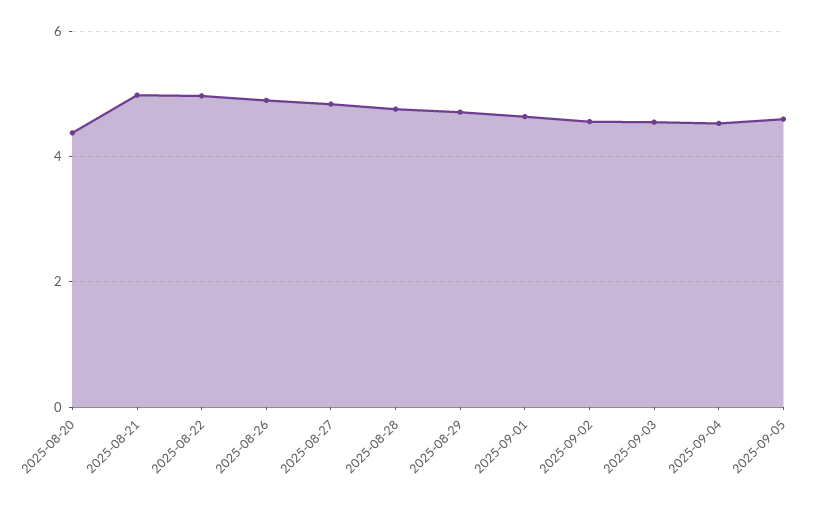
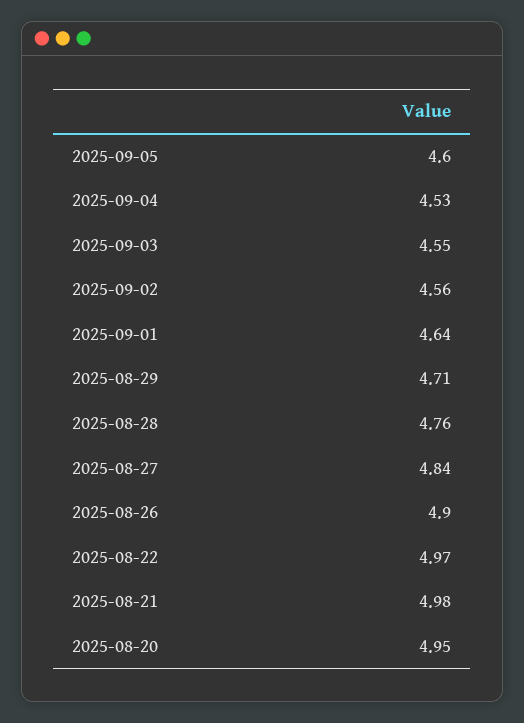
  {
-   "2025-08-20": 4.4,
+   "2025-08-20": 4.95,
    "2025-08-21": 4.98,
    "2025-08-22": 4.97,
    "2025-08-26": 4.9,
    "2025-08-27": 4.84,
    "2025-08-28": 4.76,
    "2025-08-29": 4.71,
    "2025-09-01": 4.64,
    "2025-09-02": 4.56,
    "2025-09-03": 4.55,
    "2025-09-04": 4.53,
    "2025-09-05": 4.6
  }

